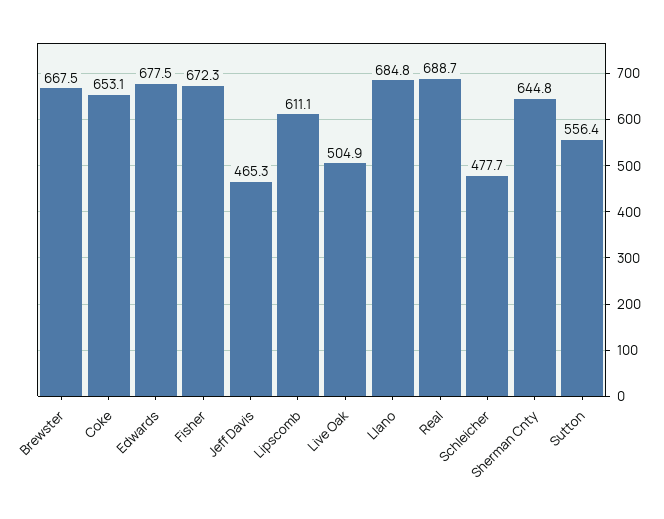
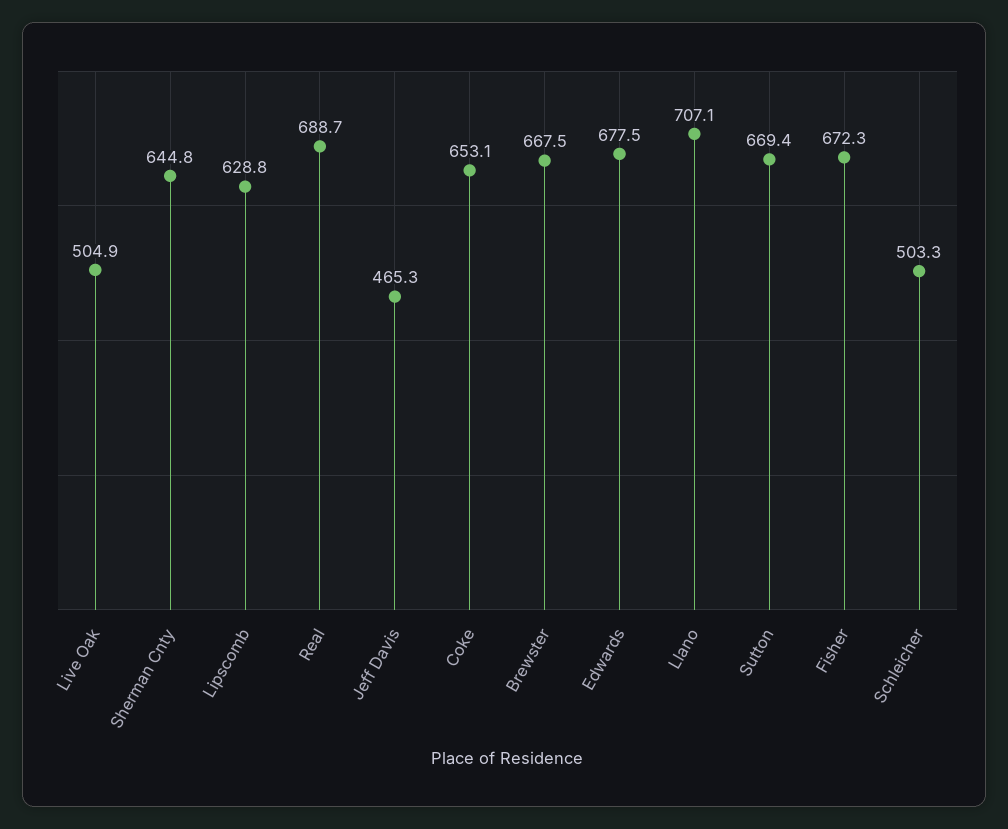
  {
    "Brewster": 667.5,
    "Coke": 653.1,
    "Edwards": 677.5,
    "Fisher": 672.3,
    "Jeff Davis": 465.3,
-   "Lipscomb": 611.1,
+   "Lipscomb": 628.8,
    "Live Oak": 504.9,
-   "Llano": 684.8,
+   "Llano": 707.1,
    "Real": 688.7,
-   "Schleicher": 477.7,
+   "Schleicher": 503.3,
    "Sherman Cnty": 644.8,
-   "Sutton": 556.4
+   "Sutton": 669.4
  }

